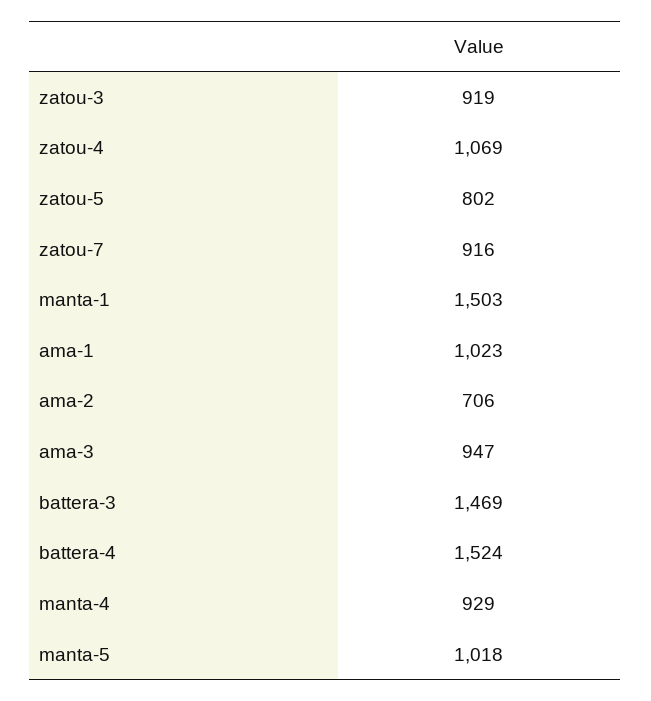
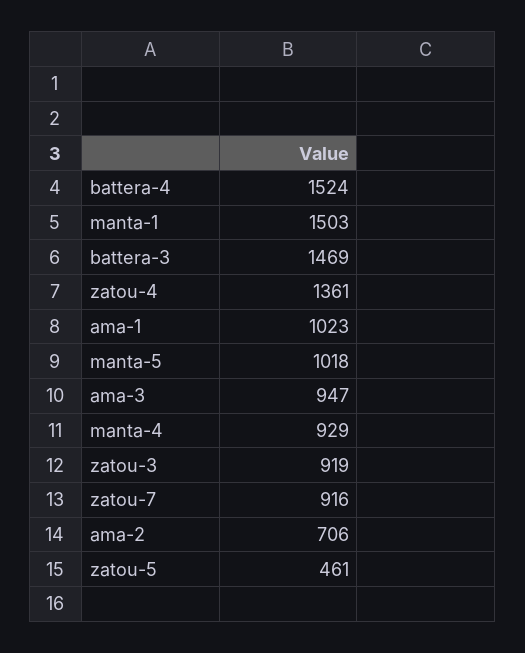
  {
    "zatou-3": 919,
-   "zatou-4": 1069,
+   "zatou-4": 1361,
-   "zatou-5": 802,
+   "zatou-5": 461,
    "zatou-7": 916,
    "manta-1": 1503,
    "ama-1": 1023,
    "ama-2": 706,
    "ama-3": 947,
    "battera-3": 1469,
    "battera-4": 1524,
    "manta-4": 929,
    "manta-5": 1018
  }

